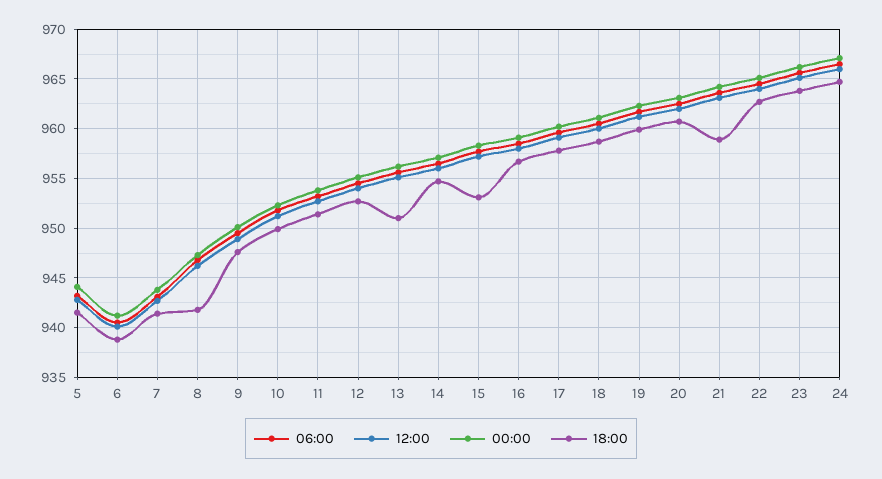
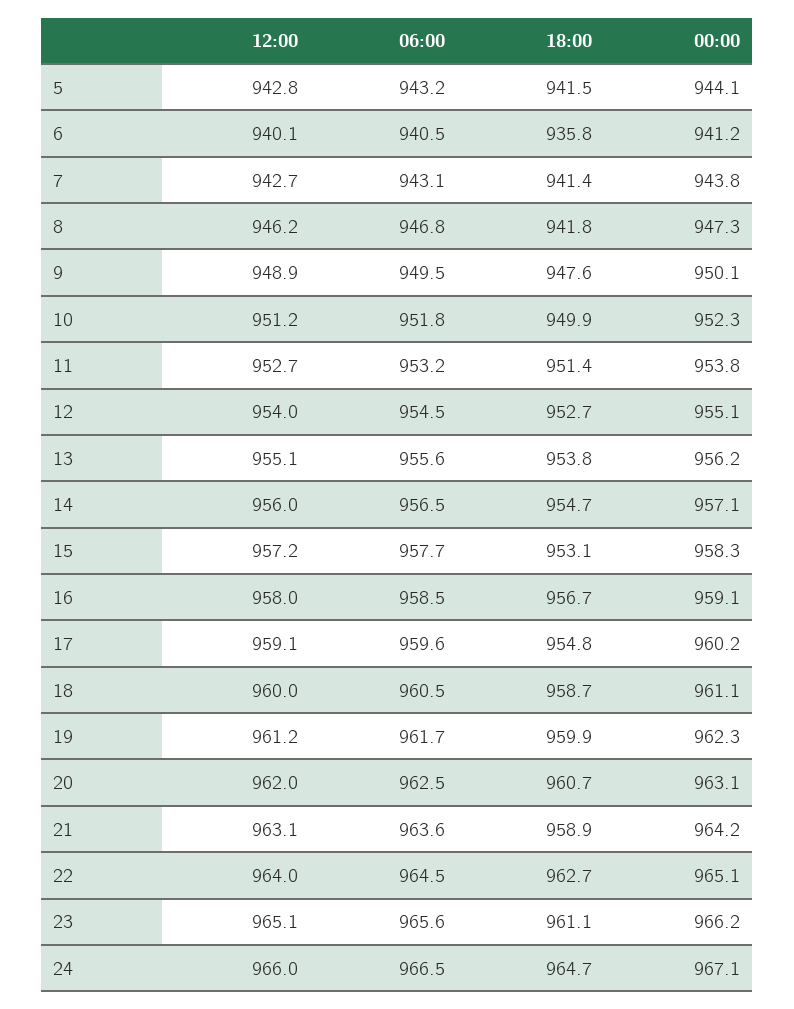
  {
    "06:00": {
      "5": 943.2,
      "6": 940.5,
      "7": 943.1,
      "8": 946.8,
      "9": 949.5,
      "10": 951.8,
      "11": 953.2,
      "12": 954.5,
      "13": 955.6,
      "14": 956.5,
      "15": 957.7,
      "16": 958.5,
      "17": 959.6,
      "18": 960.5,
      "19": 961.7,
      "20": 962.5,
      "21": 963.6,
      "22": 964.5,
      "23": 965.6,
      "24": 966.5
    },
    "12:00": {
      "5": 942.8,
      "6": 940.1,
      "7": 942.7,
      "8": 946.2,
      "9": 948.9,
      "10": 951.2,
      "11": 952.7,
      "12": 954,
      "13": 955.1,
      "14": 956,
      "15": 957.2,
      "16": 958,
      "17": 959.1,
      "18": 960,
      "19": 961.2,
      "20": 962,
      "21": 963.1,
      "22": 964,
      "23": 965.1,
      "24": 966
    },
    "00:00": {
      "5": 944.1,
      "6": 941.2,
      "7": 943.8,
      "8": 947.3,
      "9": 950.1,
      "10": 952.3,
      "11": 953.8,
      "12": 955.1,
      "13": 956.2,
      "14": 957.1,
      "15": 958.3,
      "16": 959.1,
      "17": 960.2,
      "18": 961.1,
      "19": 962.3,
      "20": 963.1,
      "21": 964.2,
      "22": 965.1,
      "23": 966.2,
      "24": 967.1
    },
    "18:00": {
      "5": 941.5,
-     "6": 939,
+     "6": 935.8,
      "7": 941.4,
      "8": 941.8,
      "9": 947.6,
      "10": 949.9,
      "11": 951.4,
      "12": 952.7,
-     "13": 951,
+     "13": 953.8,
      "14": 954.7,
      "15": 953.1,
      "16": 956.7,
-     "17": 958,
+     "17": 954.8,
      "18": 958.7,
      "19": 959.9,
      "20": 960.7,
      "21": 958.9,
      "22": 962.7,
-     "23": 964,
+     "23": 961.1,
      "24": 964.7
    }
  }

